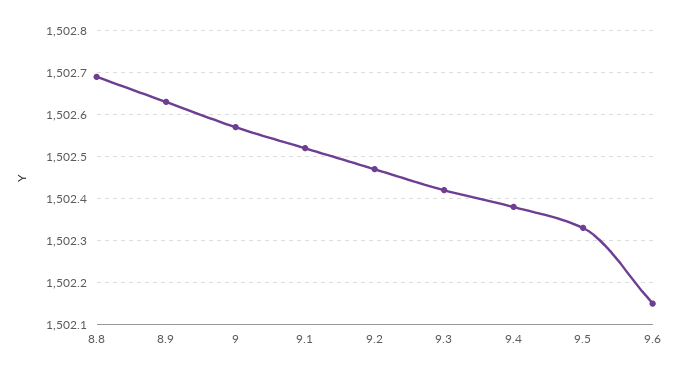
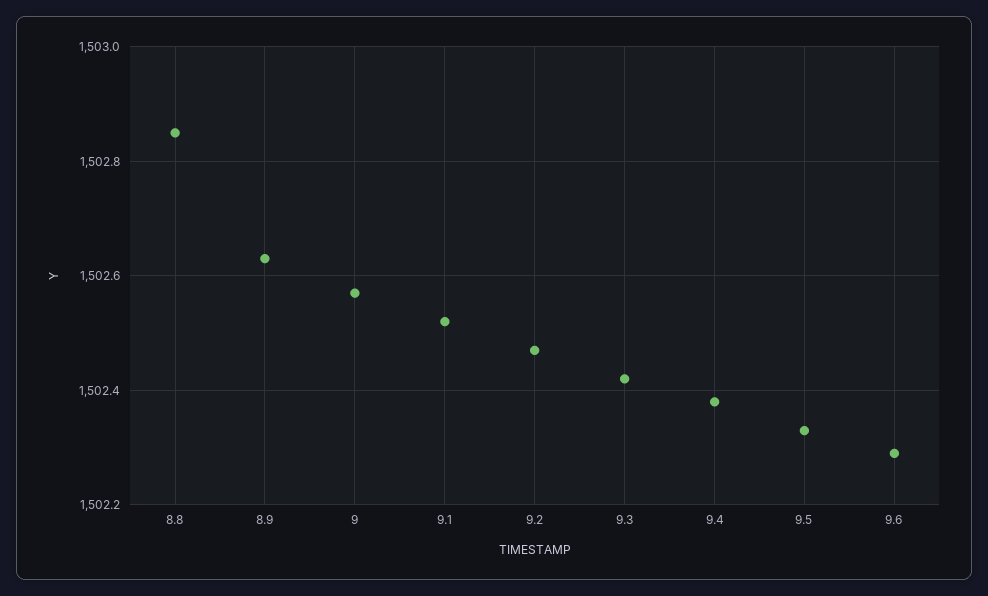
  {
-   "8.8": 1502.7,
+   "8.8": 1502.85,
    "8.9": 1502.65,
    "9": 1502.55,
    "9.1": 1502.5,
    "9.2": 1502.45,
    "9.3": 1502.4,
    "9.4": 1502.4,
    "9.5": 1502.35,
-   "9.6": 1502.15
+   "9.6": 1502.3
  }

